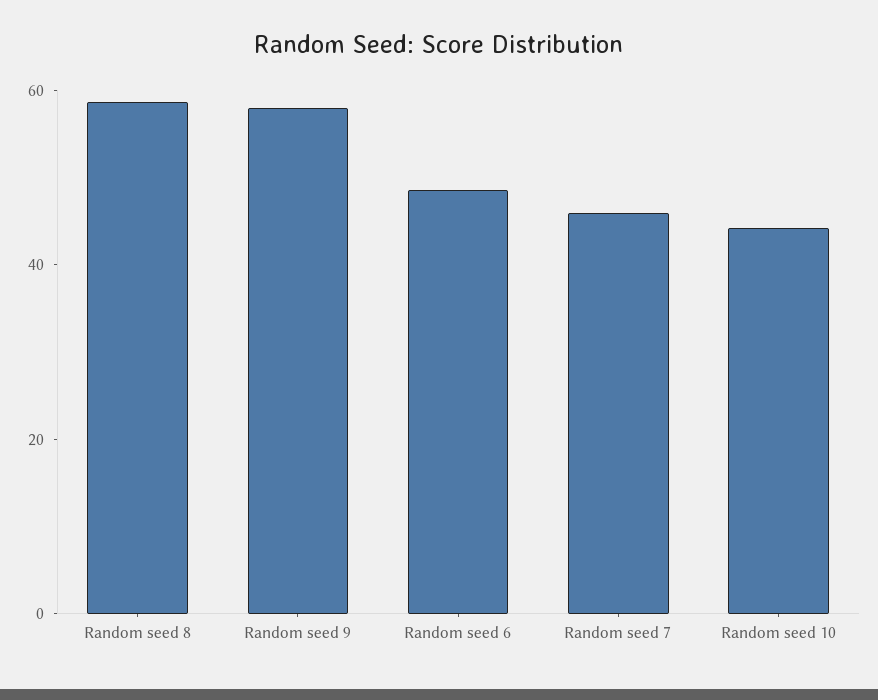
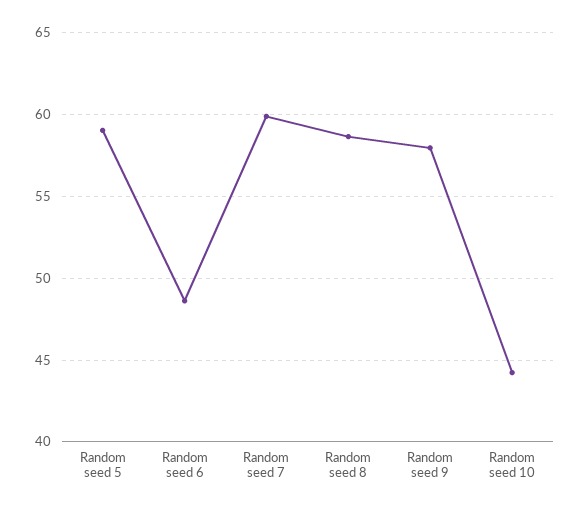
  {
    "Random seed 8": 58.5,
    "Random seed 9": 58,
    "Random seed 6": 48.5,
-   "Random seed 7": 45,
+   "Random seed 7": 60,
-   "Random seed 10": 44
+   "Random seed 10": 44,
+   "Random seed 5": 59
  }

